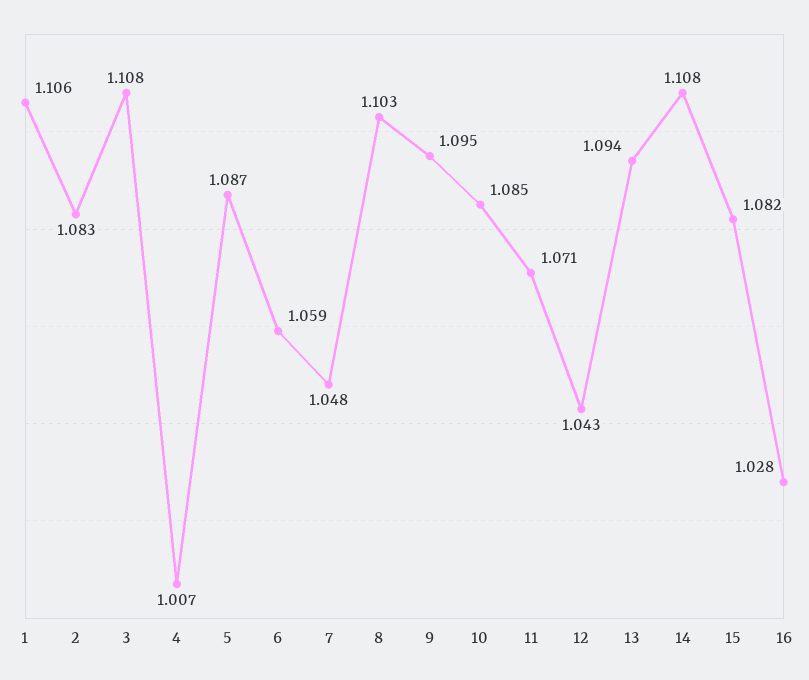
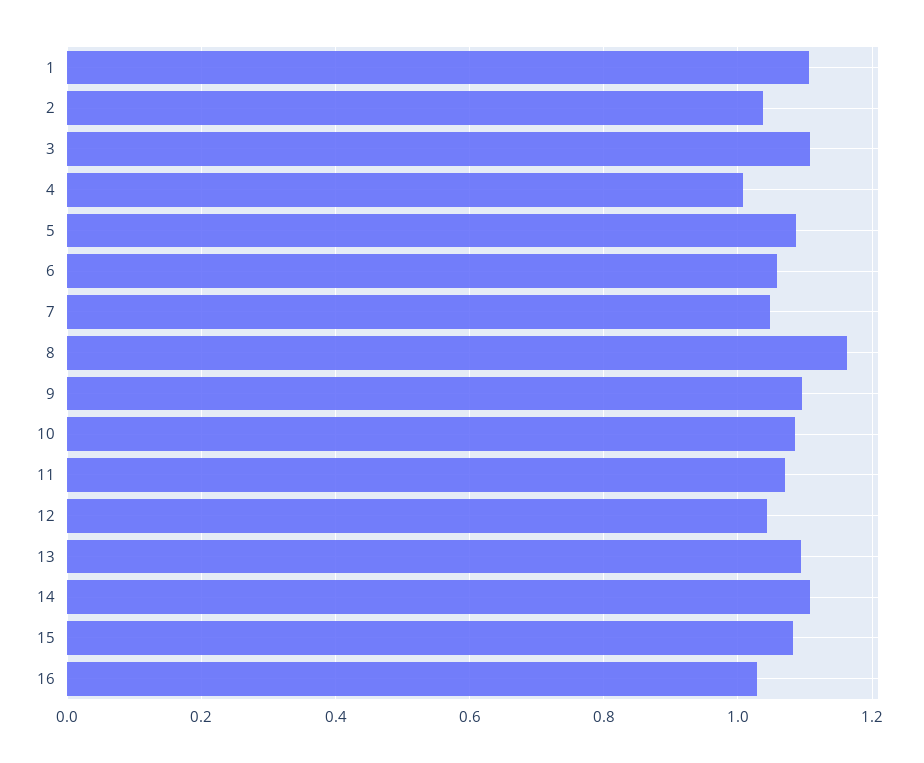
  {
    "1": 1.106,
-   "2": 1.083,
+   "2": 1.04,
    "3": 1.108,
    "4": 1.007,
    "5": 1.087,
    "6": 1.059,
    "7": 1.048,
-   "8": 1.103,
+   "8": 1.16,
    "9": 1.095,
    "10": 1.085,
    "11": 1.071,
    "12": 1.043,
    "13": 1.094,
    "14": 1.108,
    "15": 1.082,
    "16": 1.028
  }

